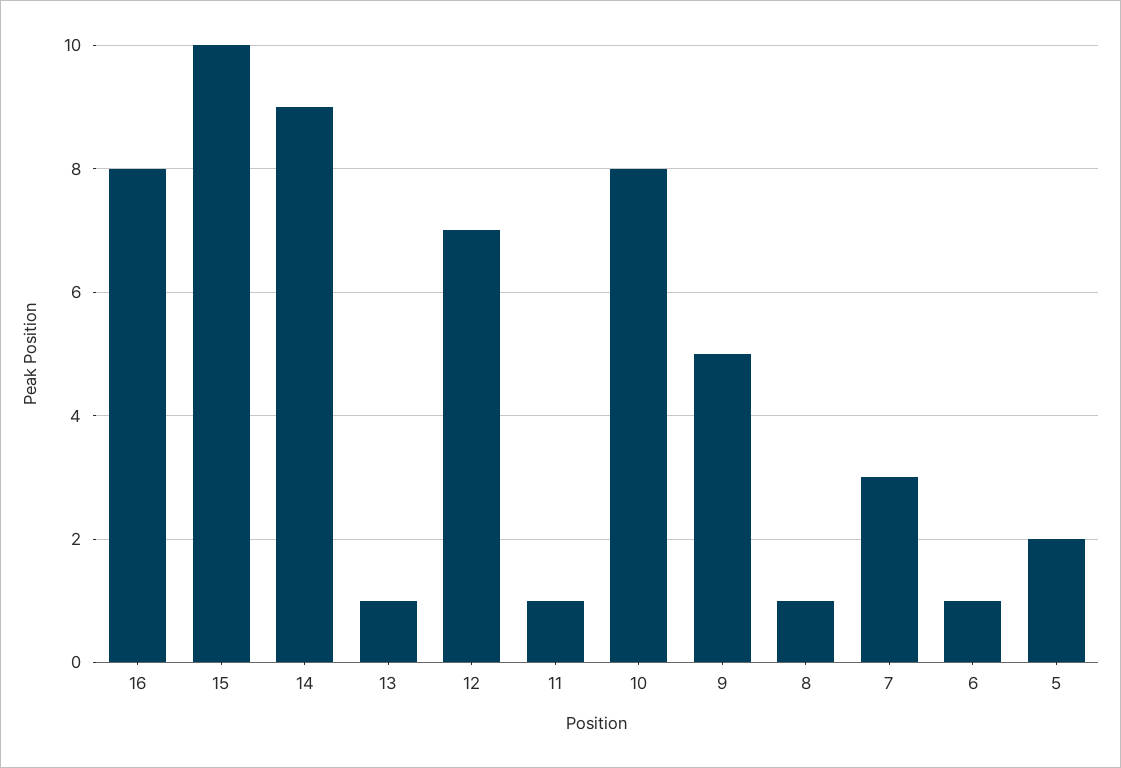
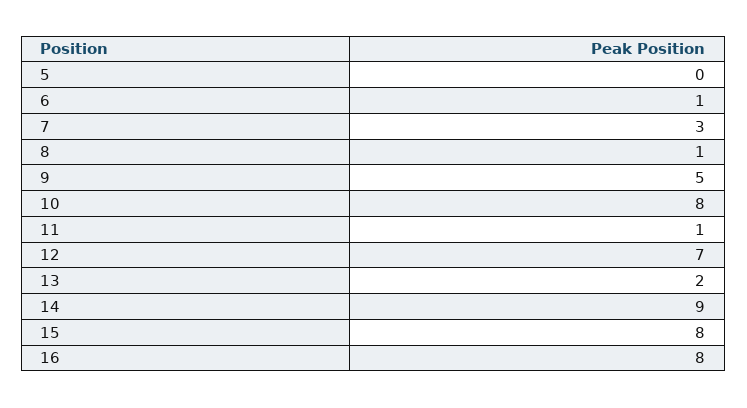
  {
    "16": 8,
-   "15": 10,
+   "15": 8,
    "14": 9,
-   "13": 1,
+   "13": 2,
    "12": 7,
    "11": 1,
    "10": 8,
    "9": 5,
    "8": 1,
    "7": 3,
    "6": 1,
-   "5": 2
+   "5": 0
  }

